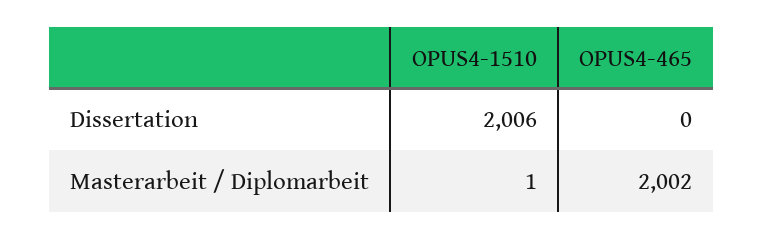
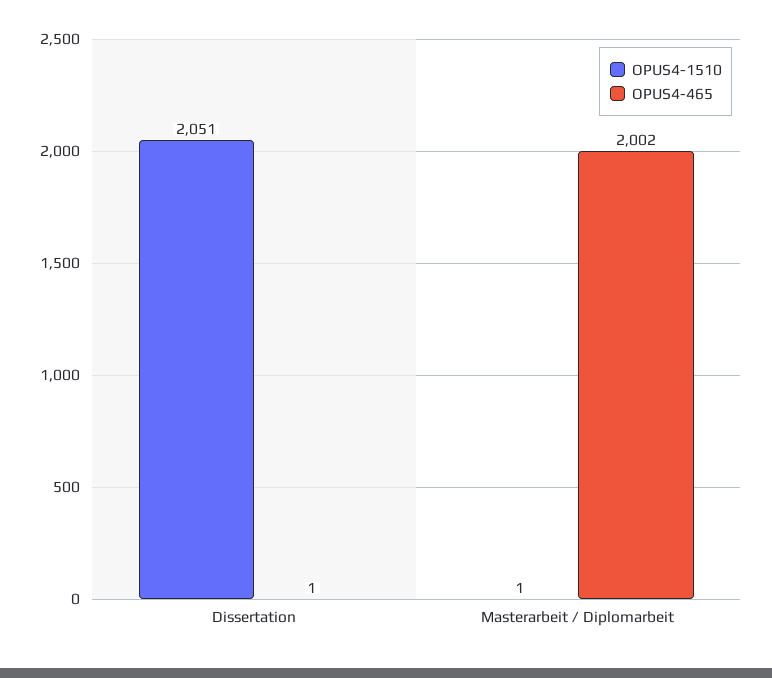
  {
    "OPUS4-1510": {
-     "Dissertation": 2006,
+     "Dissertation": 2051,
      "Masterarbeit / Diplomarbeit": 1
    },
    "OPUS4-465": {
-     "Dissertation": 0,
+     "Dissertation": 1,
      "Masterarbeit / Diplomarbeit": 2002
    }
  }

